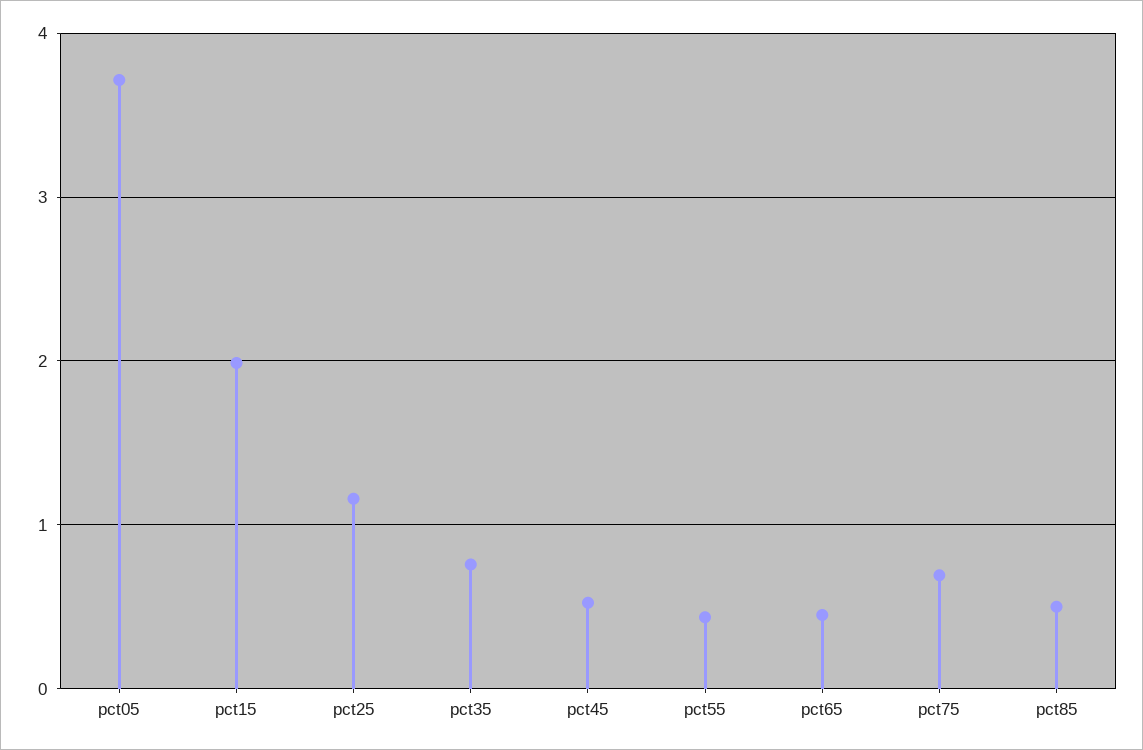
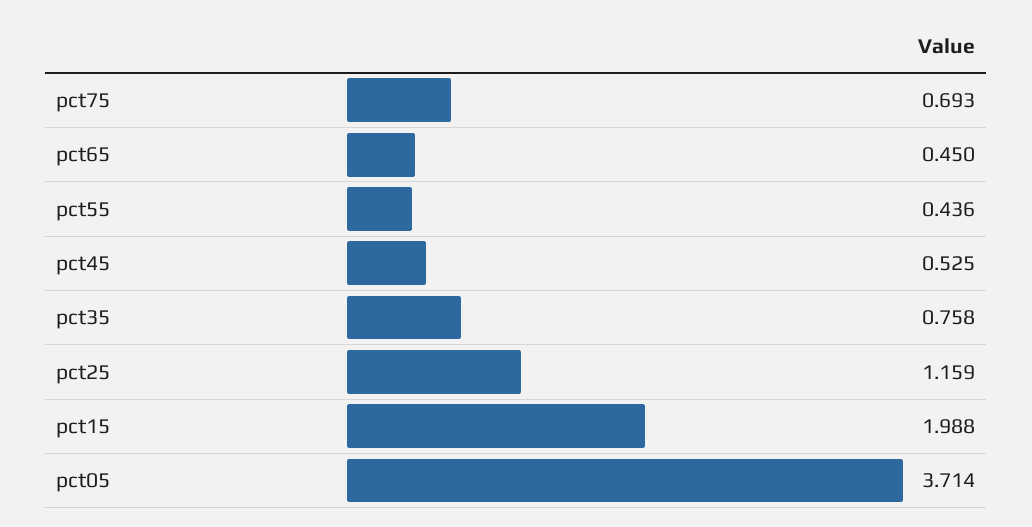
  {
    "pct05": 3.714,
    "pct15": 1.988,
    "pct25": 1.159,
    "pct35": 0.758,
    "pct45": 0.525,
    "pct55": 0.436,
    "pct65": 0.45,
-   "pct75": 0.693,
+   "pct75": 0.693
-   "pct85": 0.5
  }

